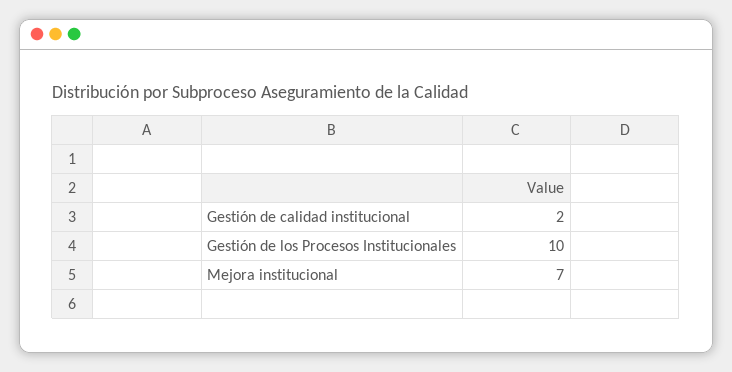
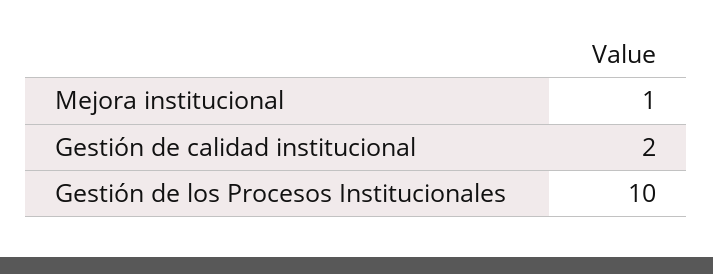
  {
    "Gestión de calidad institucional": 2,
    "Gestión de los Procesos Institucionales": 10,
-   "Mejora institucional": 7
+   "Mejora institucional": 1
  }

